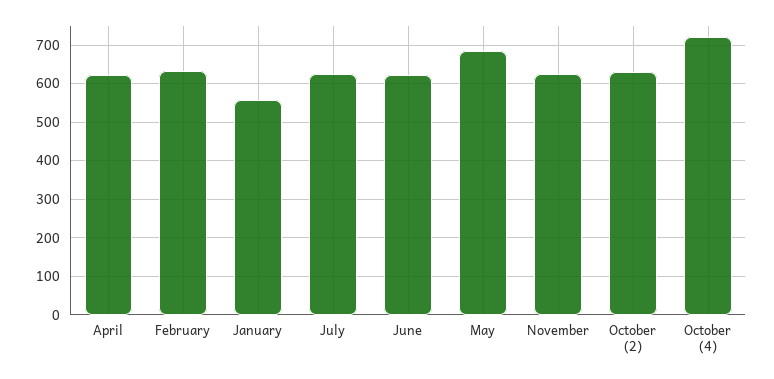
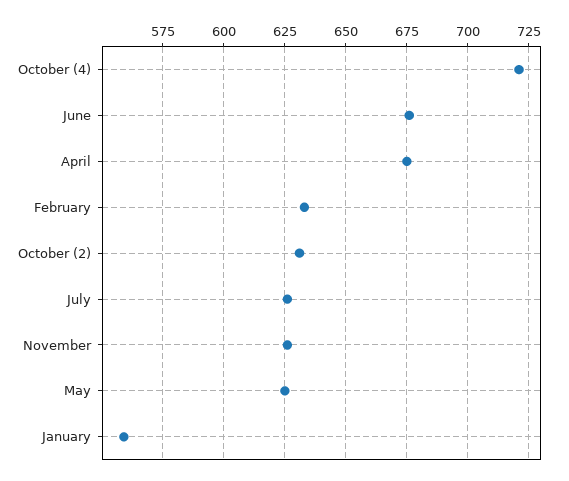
  {
-   "April": 620,
+   "April": 675,
    "February": 635,
    "January": 560,
    "July": 625,
-   "June": 620,
+   "June": 675,
-   "May": 680,
+   "May": 625,
    "November": 625,
    "October (2)": 630,
    "October (4)": 720
  }

